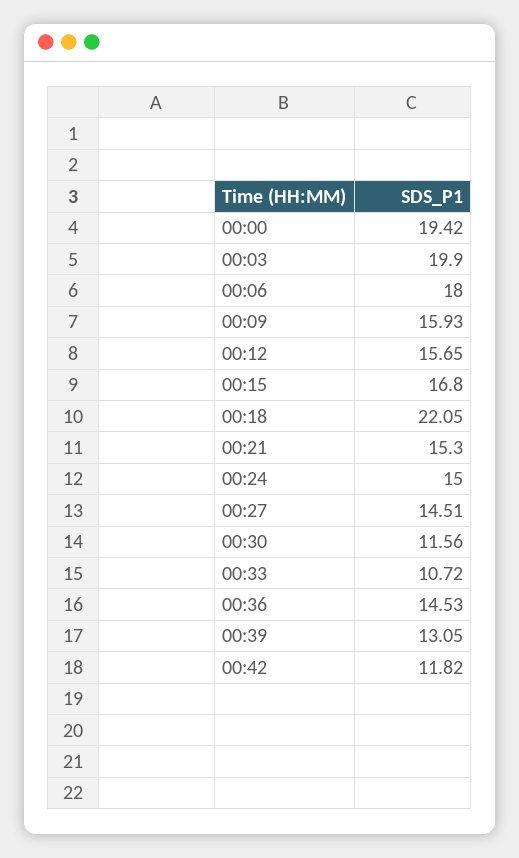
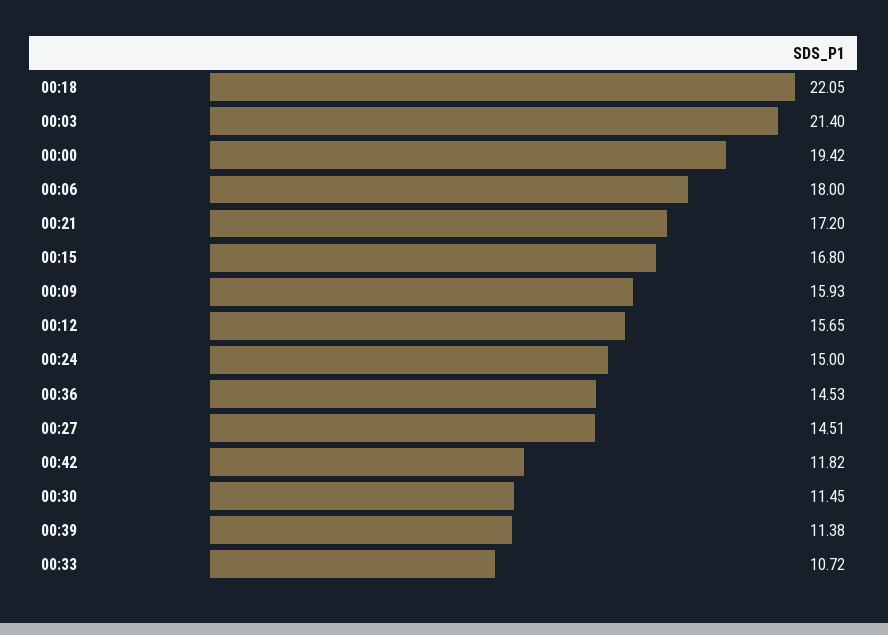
  {
    "00:00": 19.42,
-   "00:03": 19.9,
+   "00:03": 21.4,
    "00:06": 18,
    "00:09": 15.93,
    "00:12": 15.65,
    "00:15": 16.8,
    "00:18": 22.05,
-   "00:21": 15.3,
+   "00:21": 17.2,
    "00:24": 15,
    "00:27": 14.51,
-   "00:30": 11.56,
+   "00:30": 11.45,
    "00:33": 10.72,
    "00:36": 14.53,
-   "00:39": 13.05,
+   "00:39": 11.38,
    "00:42": 11.82
  }

